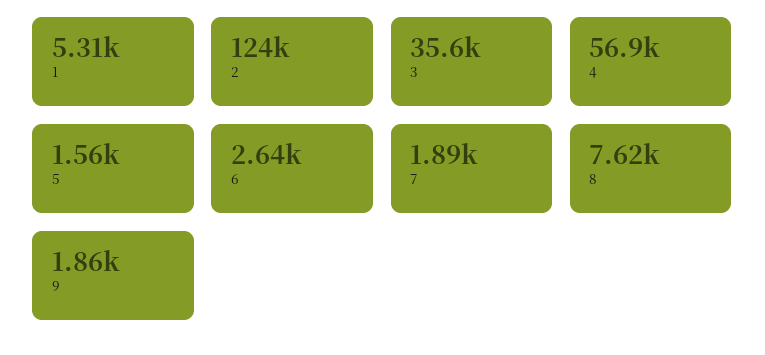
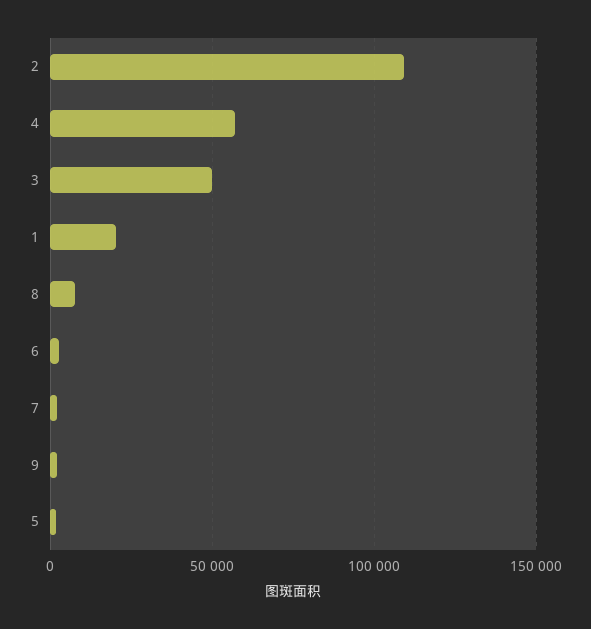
  {
-   "1": 5310,
+   "1": 20000,
-   "2": 124000,
+   "2": 110000,
-   "3": 35600,
+   "3": 50000,
    "4": 56900,
    "5": 1560,
    "6": 2640,
    "7": 1890,
    "8": 7620,
    "9": 1860
  }

